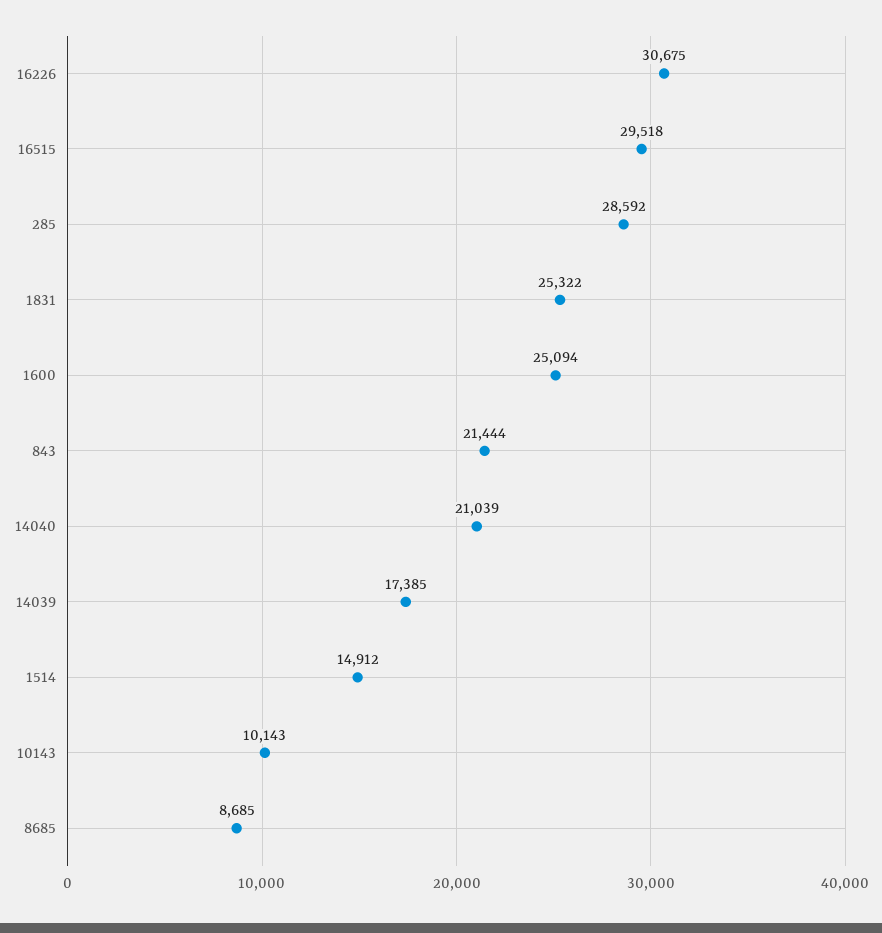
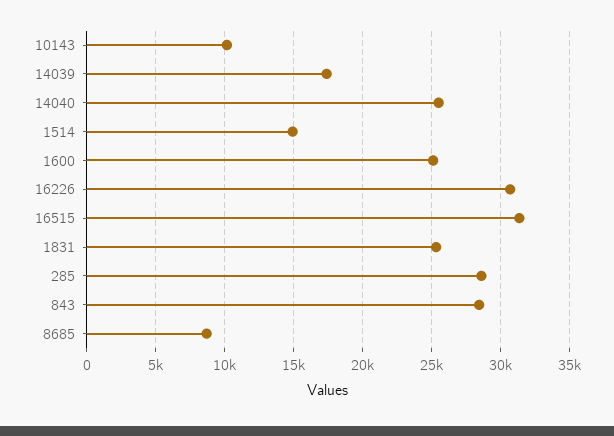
  {
    "16226": 30675,
-   "16515": 29518,
+   "16515": 31500,
    "285": 28592,
    "1831": 25322,
    "1600": 25094,
-   "843": 21444,
+   "843": 28500,
-   "14040": 21039,
+   "14040": 25500,
    "14039": 17385,
    "1514": 14912,
    "10143": 10143,
    "8685": 8685
  }

